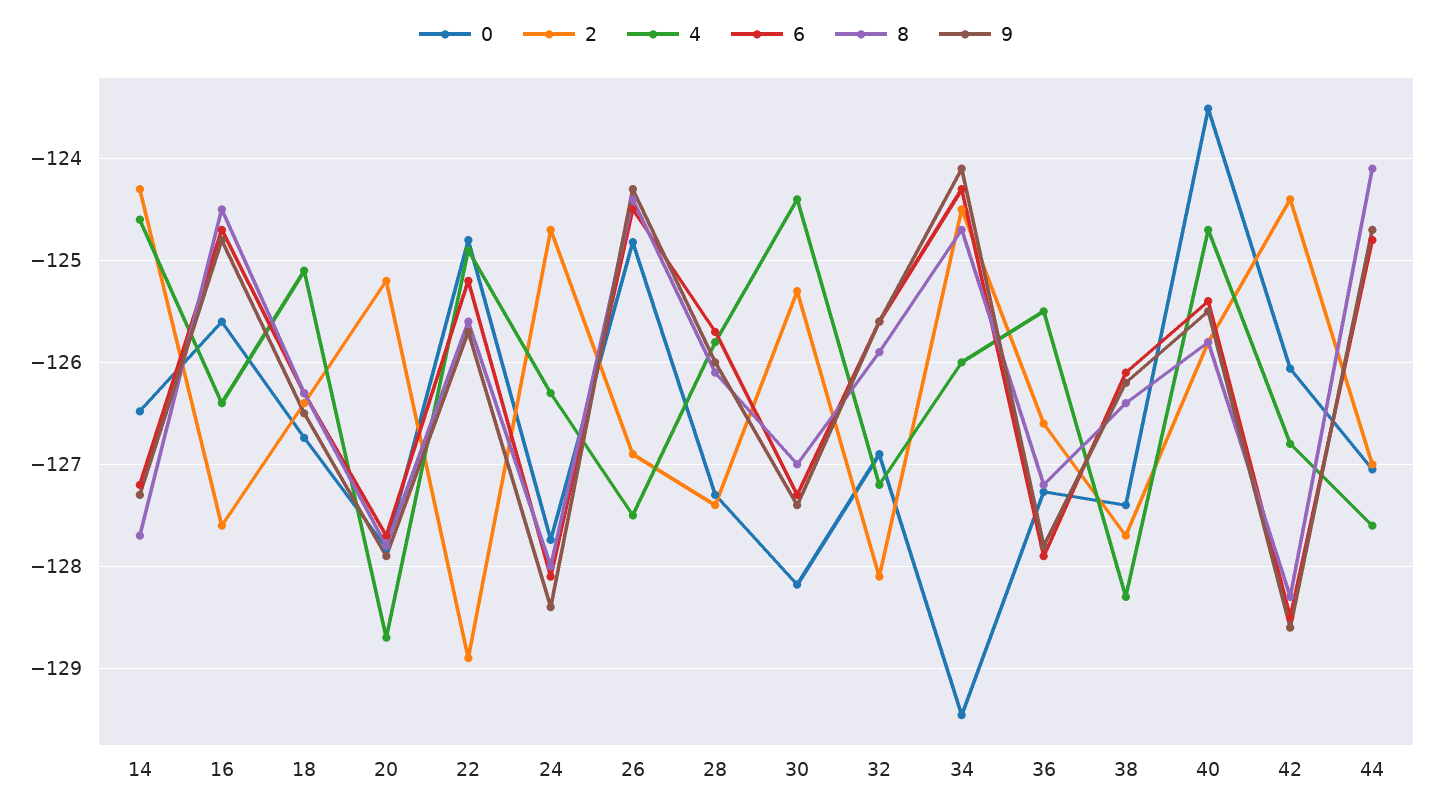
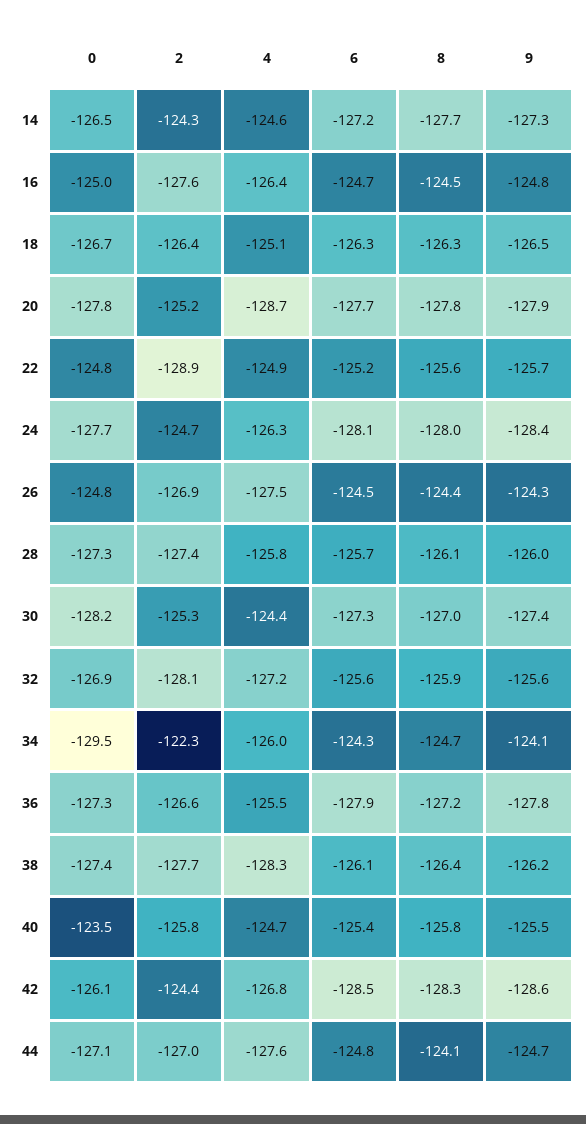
  {
    "0": {
      "14": -126.5,
-     "16": -125.6,
+     "16": -125,
      "18": -126.7,
      "20": -127.8,
      "22": -124.8,
      "24": -127.7,
      "26": -124.8,
      "28": -127.3,
      "30": -128.2,
      "32": -126.9,
      "34": -129.5,
      "36": -127.3,
      "38": -127.4,
      "40": -123.5,
      "42": -126.1,
      "44": -127.1
    },
    "2": {
      "14": -124.3,
      "16": -127.6,
      "18": -126.4,
      "20": -125.2,
      "22": -128.9,
      "24": -124.7,
      "26": -126.9,
      "28": -127.4,
      "30": -125.3,
      "32": -128.1,
-     "34": -124.5,
+     "34": -122.3,
      "36": -126.6,
      "38": -127.7,
      "40": -125.8,
      "42": -124.4,
      "44": -127
    },
    "4": {
      "14": -124.6,
      "16": -126.4,
      "18": -125.1,
      "20": -128.7,
      "22": -124.9,
      "24": -126.3,
      "26": -127.5,
      "28": -125.8,
      "30": -124.4,
      "32": -127.2,
      "34": -126,
      "36": -125.5,
      "38": -128.3,
      "40": -124.7,
      "42": -126.8,
      "44": -127.6
    },
    "6": {
      "14": -127.2,
      "16": -124.7,
      "18": -126.3,
      "20": -127.7,
      "22": -125.2,
      "24": -128.1,
      "26": -124.5,
      "28": -125.7,
      "30": -127.3,
      "32": -125.6,
      "34": -124.3,
      "36": -127.9,
      "38": -126.1,
      "40": -125.4,
      "42": -128.5,
      "44": -124.8
    },
    "8": {
      "14": -127.7,
      "16": -124.5,
      "18": -126.3,
      "20": -127.8,
      "22": -125.6,
      "24": -128,
      "26": -124.4,
      "28": -126.1,
      "30": -127,
      "32": -125.9,
      "34": -124.7,
      "36": -127.2,
      "38": -126.4,
      "40": -125.8,
      "42": -128.3,
      "44": -124.1
    },
    "9": {
      "14": -127.3,
      "16": -124.8,
      "18": -126.5,
      "20": -127.9,
      "22": -125.7,
      "24": -128.4,
      "26": -124.3,
      "28": -126,
      "30": -127.4,
      "32": -125.6,
      "34": -124.1,
      "36": -127.8,
      "38": -126.2,
      "40": -125.5,
      "42": -128.6,
      "44": -124.7
    }
  }

